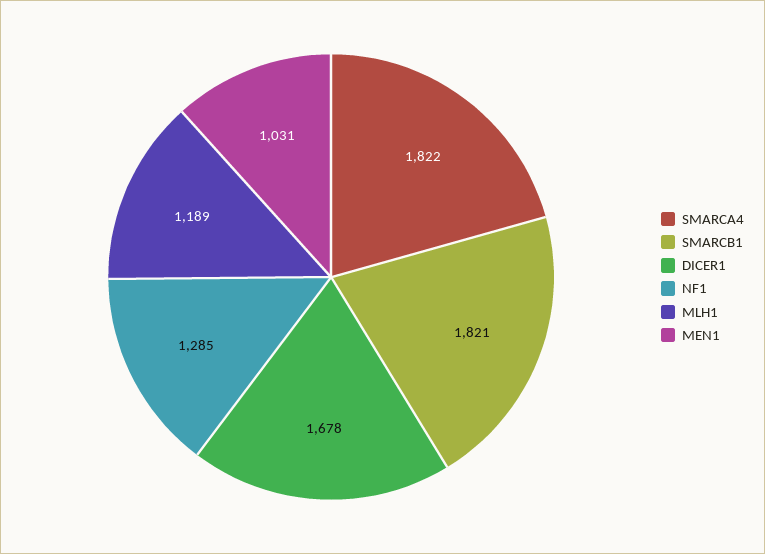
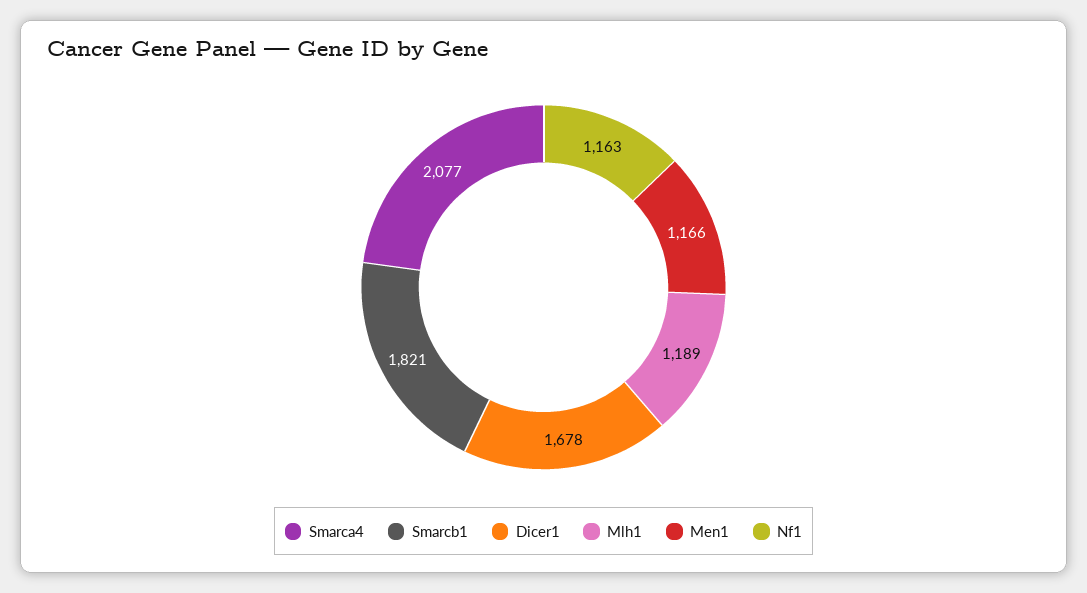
  {
-   "SMARCA4": 1822,
+   "SMARCA4": 2077,
    "SMARCB1": 1821,
    "DICER1": 1678,
-   "NF1": 1285,
+   "NF1": 1163,
    "MLH1": 1189,
-   "MEN1": 1031
+   "MEN1": 1166
  }

